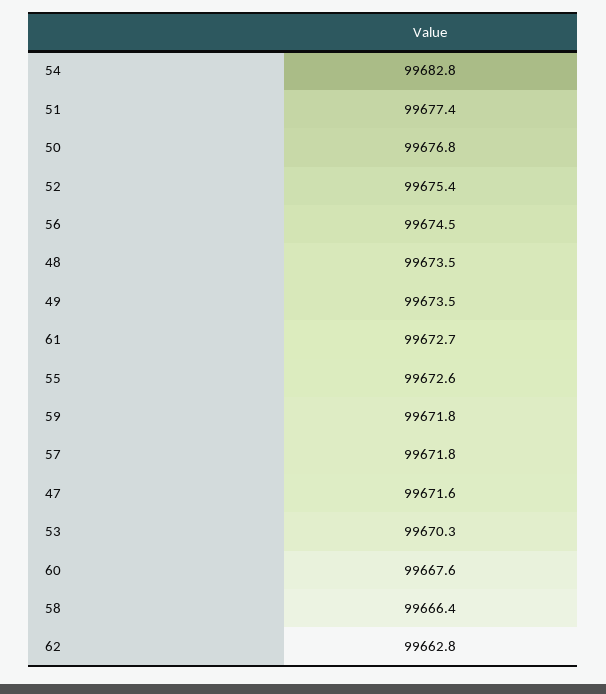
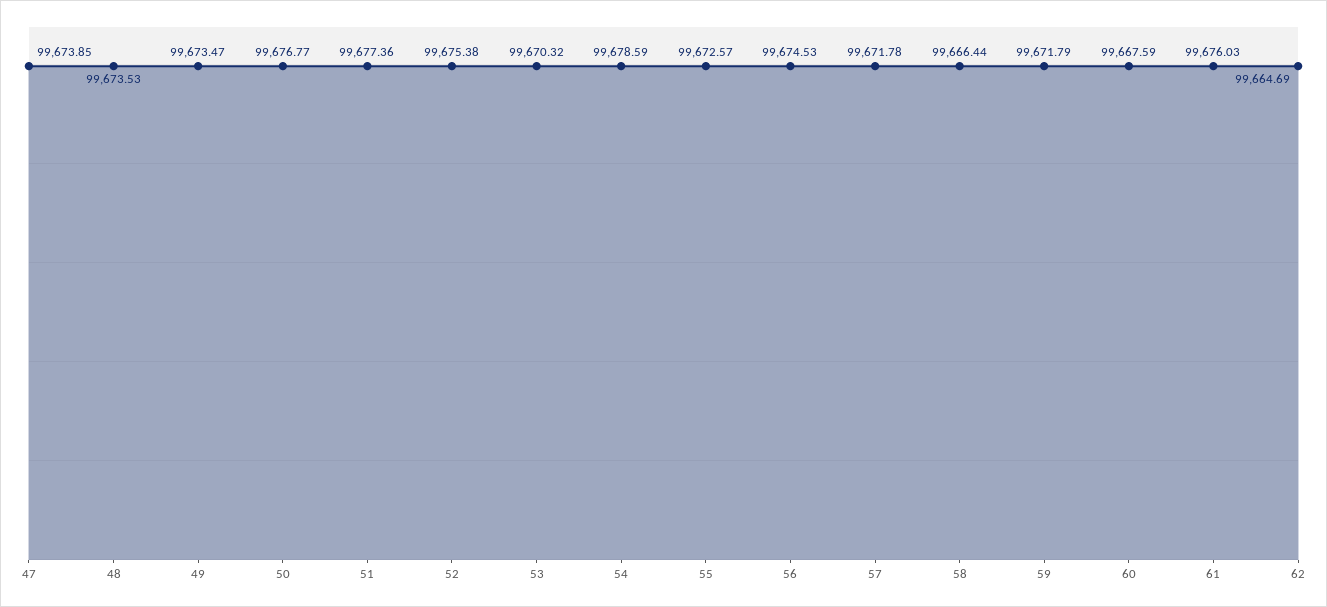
  {
-   "54": 99682.8,
+   "54": 99678.59,
    "51": 99677.36,
    "50": 99676.77,
    "52": 99675.38,
    "56": 99674.53,
    "48": 99673.53,
    "49": 99673.47,
-   "61": 99672.7,
+   "61": 99676.03,
    "55": 99672.57,
    "59": 99671.79,
    "57": 99671.78,
-   "47": 99671.6,
+   "47": 99673.85,
    "53": 99670.32,
    "60": 99667.59,
    "58": 99666.44,
-   "62": 99662.8
+   "62": 99664.69
  }

